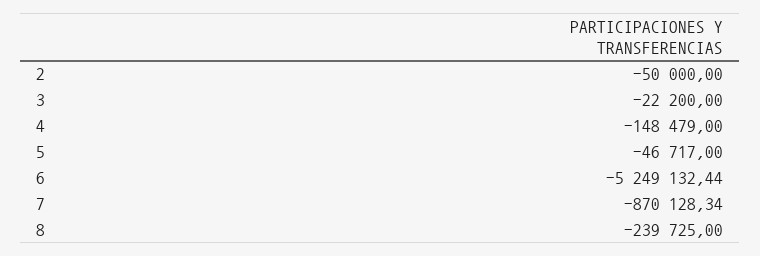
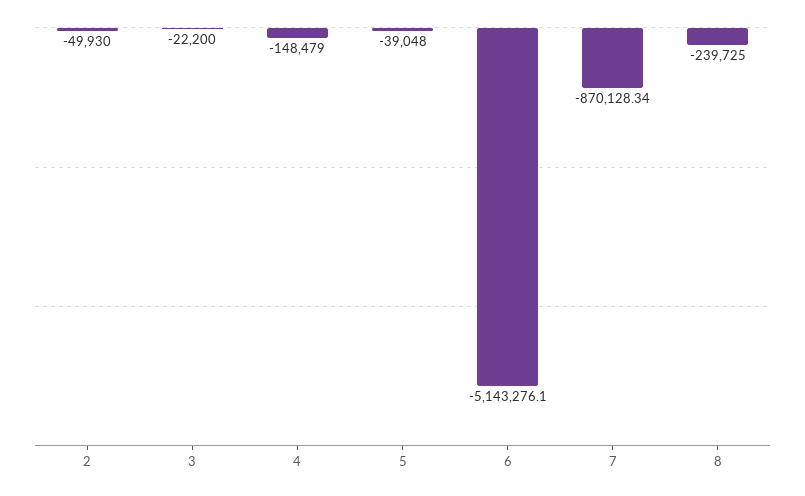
  {
-   "2": -50000,
+   "2": -49930,
    "3": -22200,
    "4": -148479,
-   "5": -46717,
+   "5": -39048,
-   "6": -5249132.44,
+   "6": -5143276.1,
    "7": -870128.34,
    "8": -239725
  }

